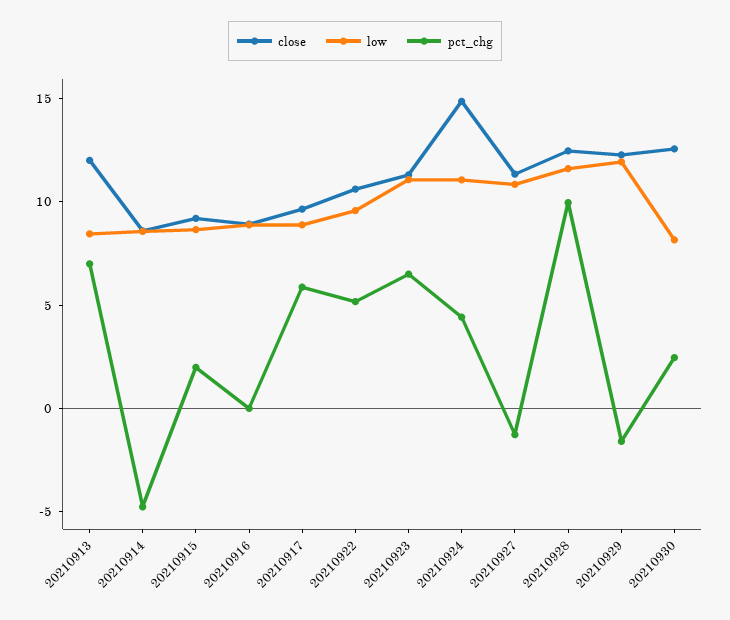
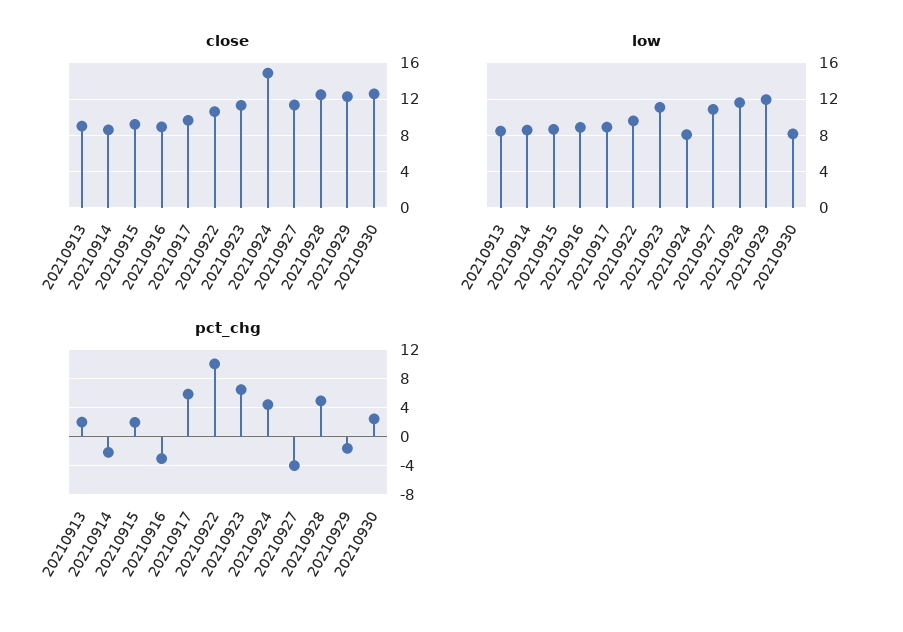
  {
    "close": {
-     "20210913": 12,
+     "20210913": 9,
      "20210914": 9,
      "20210915": 9,
      "20210916": 9,
      "20210917": 10,
      "20210922": 11,
      "20210923": 11,
      "20210924": 15,
      "20210927": 11,
      "20210928": 12,
      "20210929": 12,
      "20210930": 13
    },
    "low": {
      "20210913": 8,
      "20210914": 9,
      "20210915": 9,
      "20210916": 9,
      "20210917": 9,
      "20210922": 10,
      "20210923": 11,
-     "20210924": 11,
+     "20210924": 8,
      "20210927": 11,
      "20210928": 12,
      "20210929": 12,
      "20210930": 8
    },
    "pct_chg": {
-     "20210913": 7,
+     "20210913": 2,
-     "20210914": -5,
+     "20210914": -2,
      "20210915": 2,
-     "20210916": 0,
+     "20210916": -3,
      "20210917": 6,
-     "20210922": 5,
+     "20210922": 10,
      "20210923": 7,
      "20210924": 4,
-     "20210927": -1,
+     "20210927": -4,
-     "20210928": 10,
+     "20210928": 5,
      "20210929": -2,
      "20210930": 2
    }
  }

